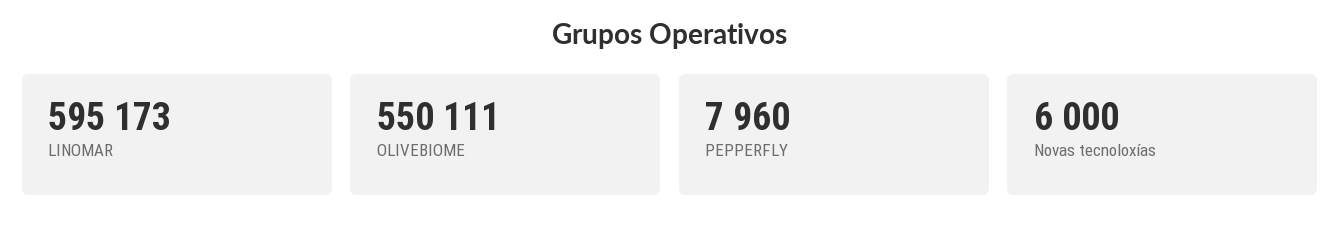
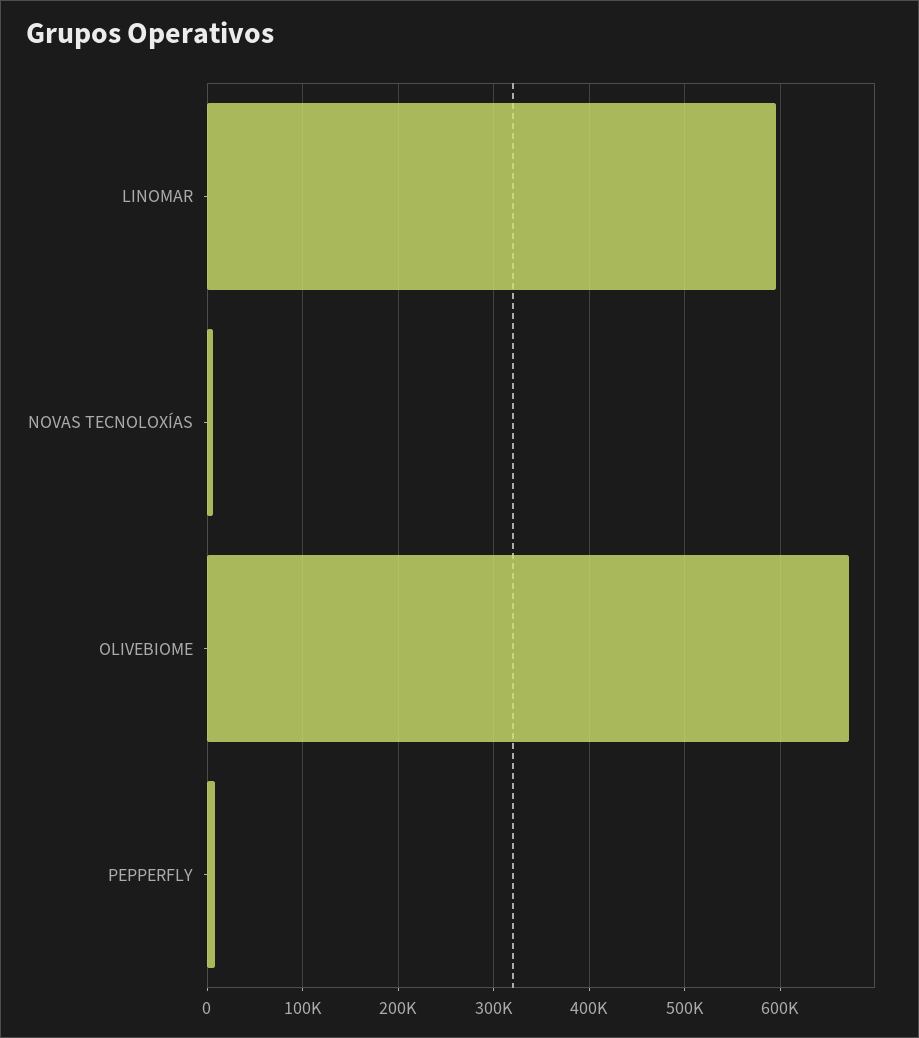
  {
    "LINOMAR": 595173,
-   "OLIVEBIOME": 550111,
+   "OLIVEBIOME": 670000,
    "PEPPERFLY": 7960,
    "Novas tecnoloxías": 6000
  }

